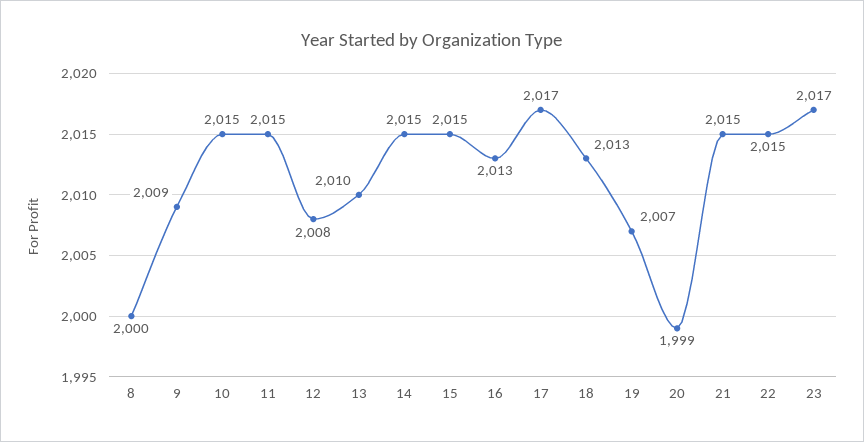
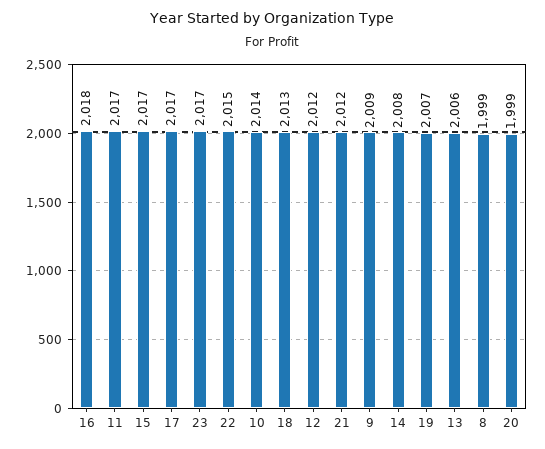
  {
-   "8": 2000,
+   "8": 1999,
    "9": 2009,
-   "10": 2015,
+   "10": 2014,
-   "11": 2015,
+   "11": 2017,
-   "12": 2008,
+   "12": 2012,
-   "13": 2010,
+   "13": 2006,
-   "14": 2015,
+   "14": 2008,
-   "15": 2015,
+   "15": 2017,
-   "16": 2013,
+   "16": 2018,
    "17": 2017,
    "18": 2013,
    "19": 2007,
    "20": 1999,
-   "21": 2015,
+   "21": 2012,
    "22": 2015,
    "23": 2017
  }

